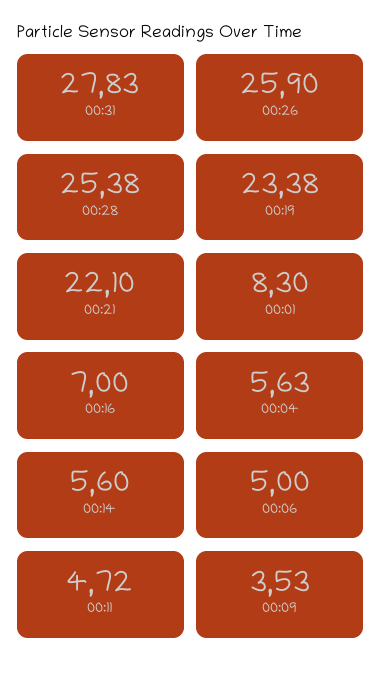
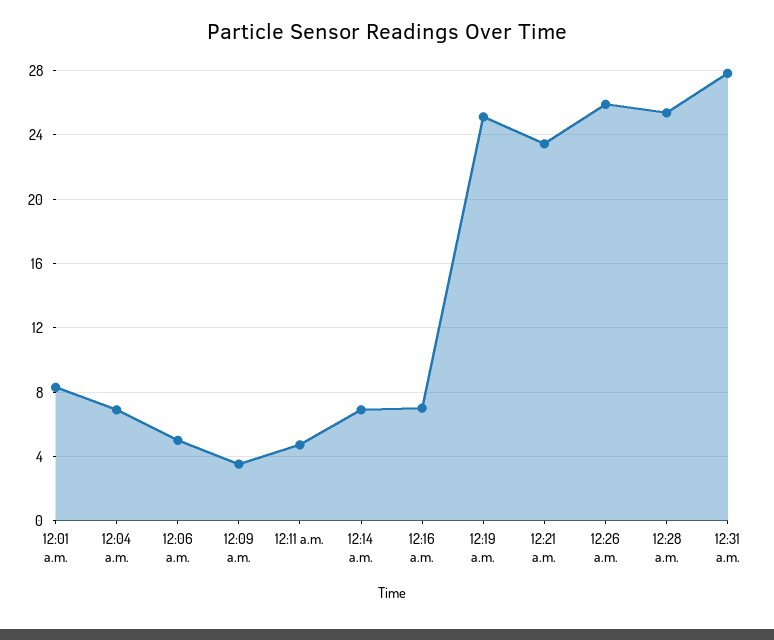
  {
    "00:31": 27.83,
    "00:26": 25.9,
    "00:28": 25.38,
-   "00:19": 23.38,
+   "00:19": 25,
-   "00:21": 22.1,
+   "00:21": 23.5,
    "00:01": 8.3,
    "00:16": 7,
-   "00:04": 5.63,
+   "00:04": 7,
-   "00:14": 5.6,
+   "00:14": 7,
    "00:06": 5,
    "00:11": 4.72,
    "00:09": 3.53
  }

